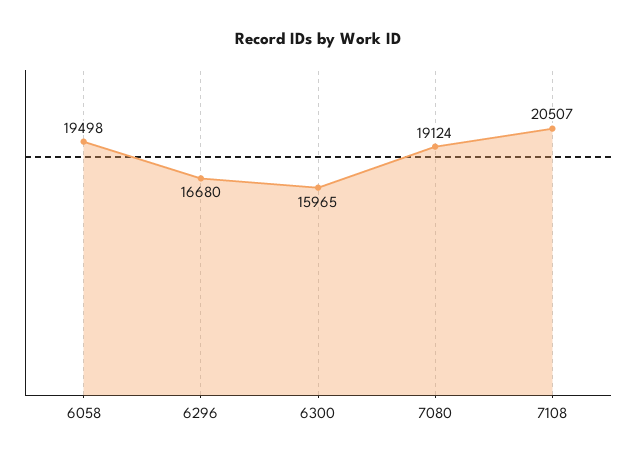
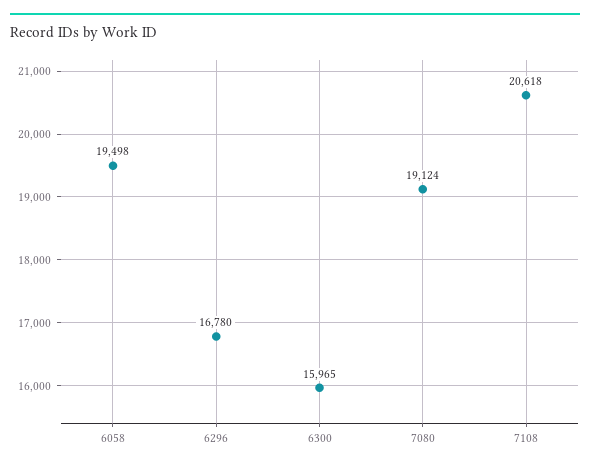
  {
    "6058": 19498,
-   "6296": 16680,
+   "6296": 16780,
    "6300": 15965,
    "7080": 19124,
-   "7108": 20507
+   "7108": 20618
  }

